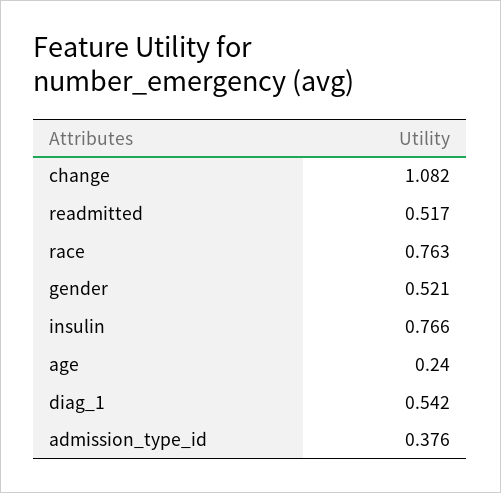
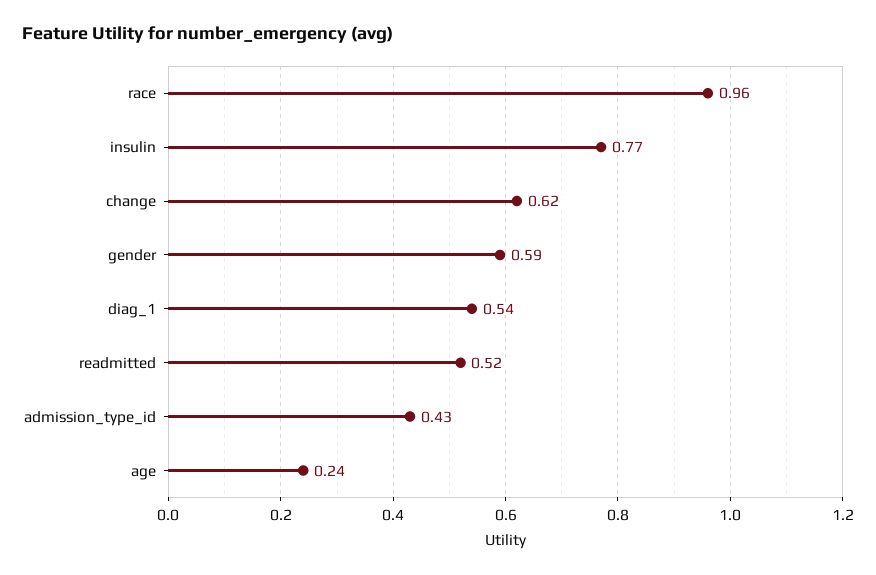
  {
-   "change": 1.082,
+   "change": 0.62,
    "readmitted": 0.517,
-   "race": 0.763,
+   "race": 0.96,
-   "gender": 0.521,
+   "gender": 0.59,
    "insulin": 0.766,
    "age": 0.24,
    "diag_1": 0.542,
-   "admission_type_id": 0.376
+   "admission_type_id": 0.43
  }

